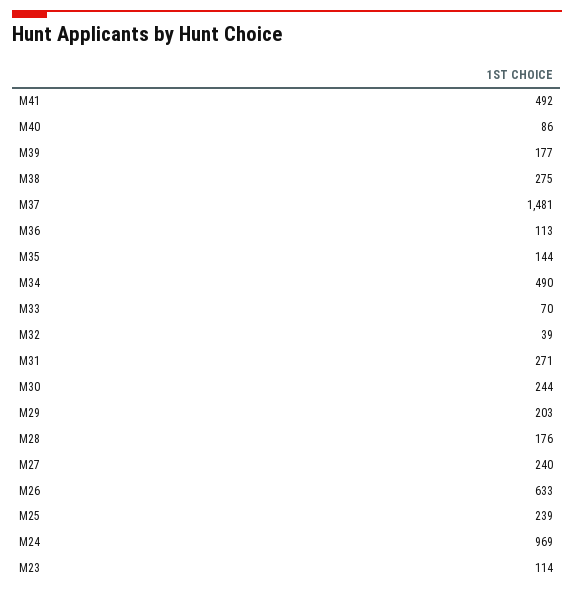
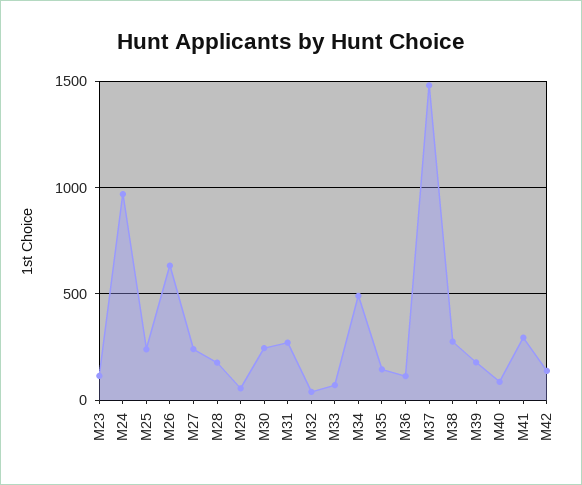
  {
-   "M41": 492,
+   "M41": 300,
    "M40": 86,
    "M39": 177,
    "M38": 275,
    "M37": 1481,
    "M36": 113,
    "M35": 144,
    "M34": 490,
    "M33": 70,
    "M32": 39,
    "M31": 271,
    "M30": 244,
-   "M29": 203,
+   "M29": 50,
    "M28": 176,
    "M27": 240,
    "M26": 633,
    "M25": 239,
    "M24": 969,
-   "M23": 114
+   "M23": 114,
+   "M42": 150
  }

